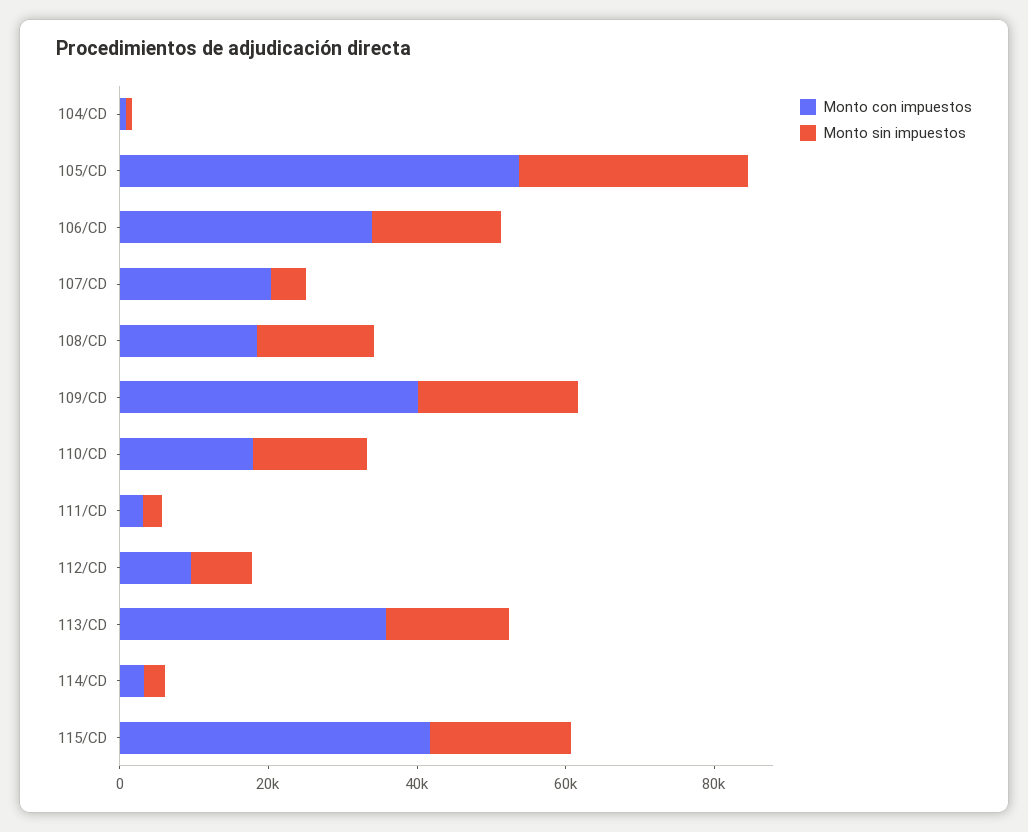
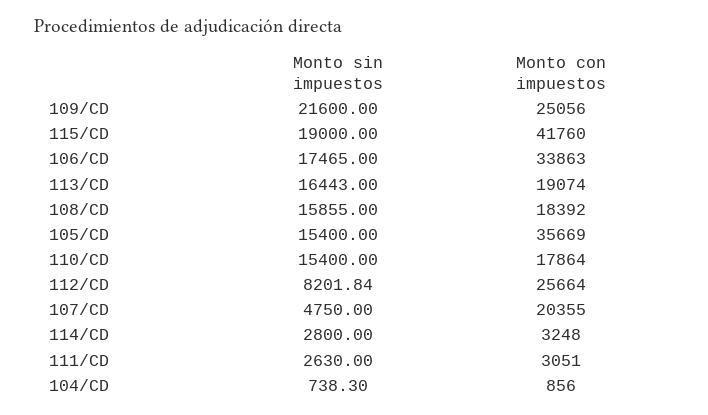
  {
    "Monto con impuestos": {
      "104/CD": 856,
-     "105/CD": 55000,
+     "105/CD": 35669,
      "106/CD": 33863,
      "107/CD": 20355,
      "108/CD": 18392,
-     "109/CD": 40000,
+     "109/CD": 25056,
      "110/CD": 17864,
      "111/CD": 3051,
-     "112/CD": 10000,
+     "112/CD": 25664,
-     "113/CD": 35000,
+     "113/CD": 19074,
      "114/CD": 3248,
      "115/CD": 41760
    },
    "Monto sin impuestos": {
      "104/CD": 738.3,
-     "105/CD": 30000,
+     "105/CD": 15400,
      "106/CD": 17465,
      "107/CD": 4750,
      "108/CD": 15855,
      "109/CD": 21600,
      "110/CD": 15400,
      "111/CD": 2630,
      "112/CD": 8201.84,
      "113/CD": 16443,
      "114/CD": 2800,
      "115/CD": 19000
    }
  }

